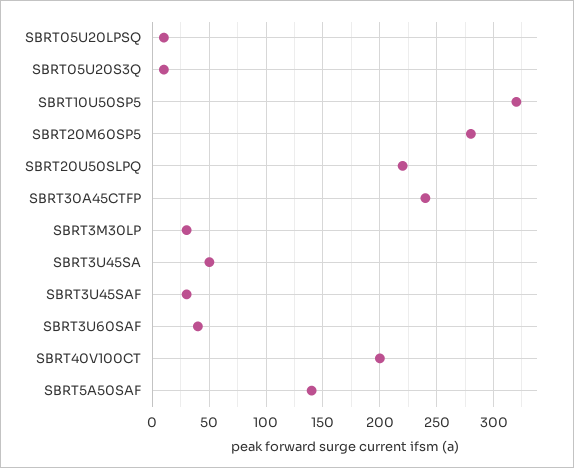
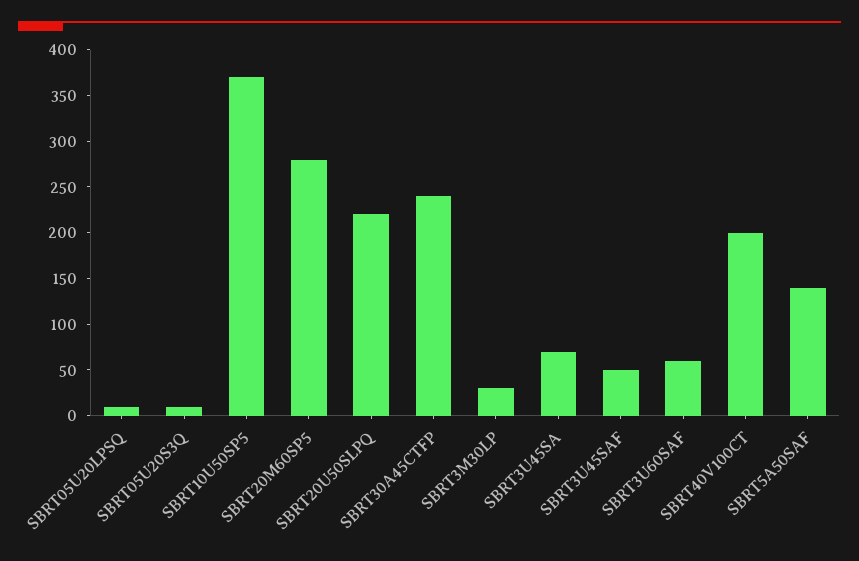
  {
    "SBRT05U20LPSQ": 10,
    "SBRT05U20S3Q": 10,
-   "SBRT10U50SP5": 320,
+   "SBRT10U50SP5": 370,
    "SBRT20M60SP5": 280,
    "SBRT20U50SLPQ": 220,
    "SBRT30A45CTFP": 240,
    "SBRT3M30LP": 30,
-   "SBRT3U45SA": 50,
+   "SBRT3U45SA": 70,
-   "SBRT3U45SAF": 30,
+   "SBRT3U45SAF": 50,
-   "SBRT3U60SAF": 40,
+   "SBRT3U60SAF": 60,
    "SBRT40V100CT": 200,
    "SBRT5A50SAF": 140
  }

